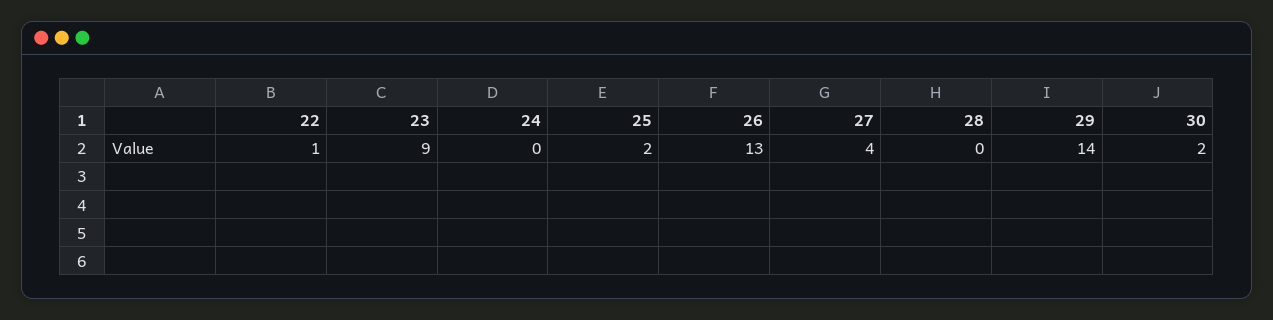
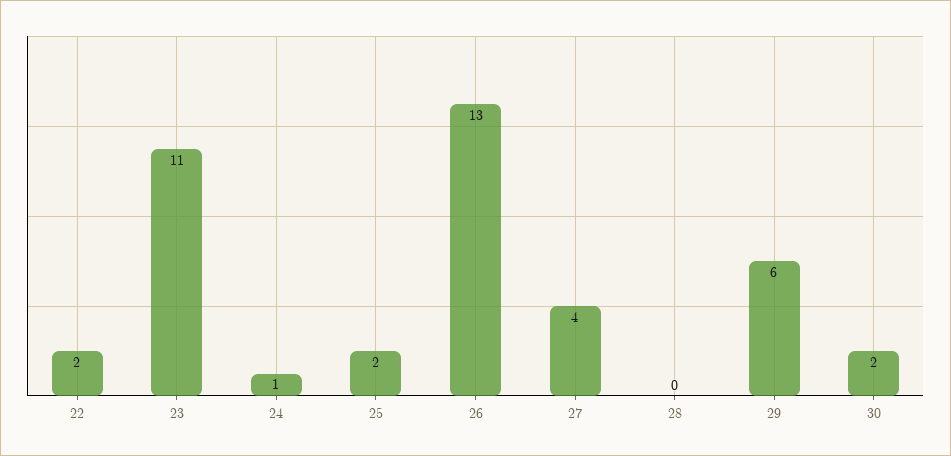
  {
-   "22": 1,
+   "22": 2,
-   "23": 9,
+   "23": 11,
-   "24": 0,
+   "24": 1,
    "25": 2,
    "26": 13,
    "27": 4,
    "28": 0,
-   "29": 14,
+   "29": 6,
    "30": 2
  }

